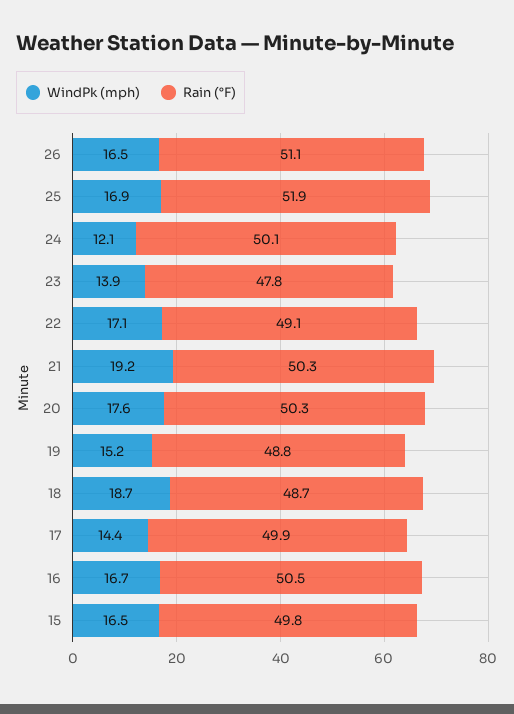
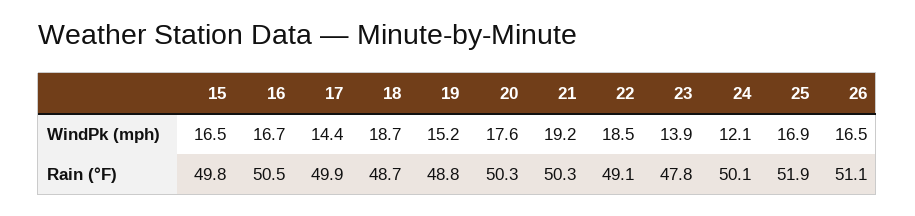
  {
    "WindPk (mph)": {
      "26": 16.5,
      "25": 16.9,
      "24": 12.1,
      "23": 13.9,
-     "22": 17.1,
+     "22": 18.5,
      "21": 19.2,
      "20": 17.6,
      "19": 15.2,
      "18": 18.7,
      "17": 14.4,
      "16": 16.7,
      "15": 16.5
    },
    "Rain (°F)": {
      "26": 51.1,
      "25": 51.9,
      "24": 50.1,
      "23": 47.8,
      "22": 49.1,
      "21": 50.3,
      "20": 50.3,
      "19": 48.8,
      "18": 48.7,
      "17": 49.9,
      "16": 50.5,
      "15": 49.8
    }
  }

